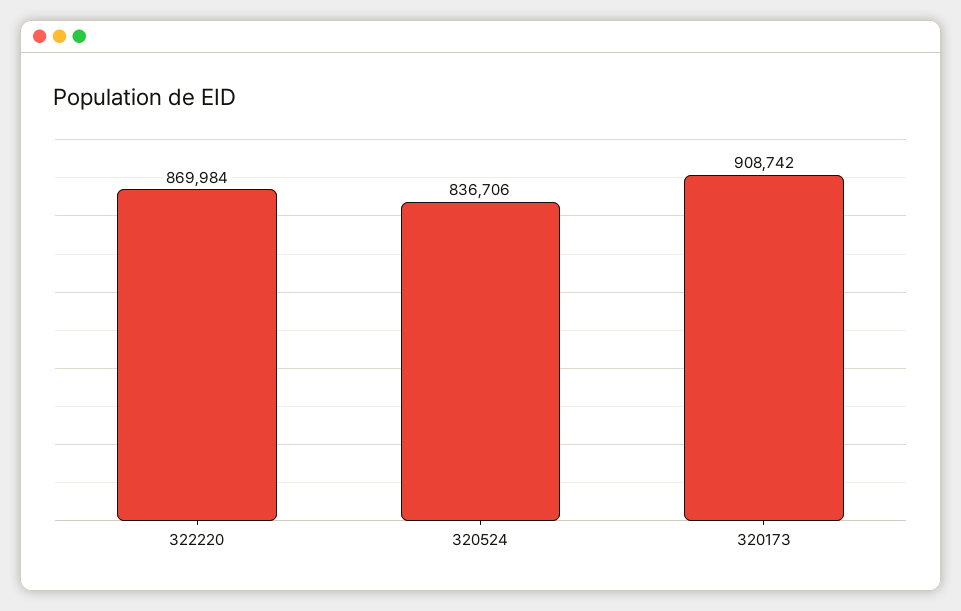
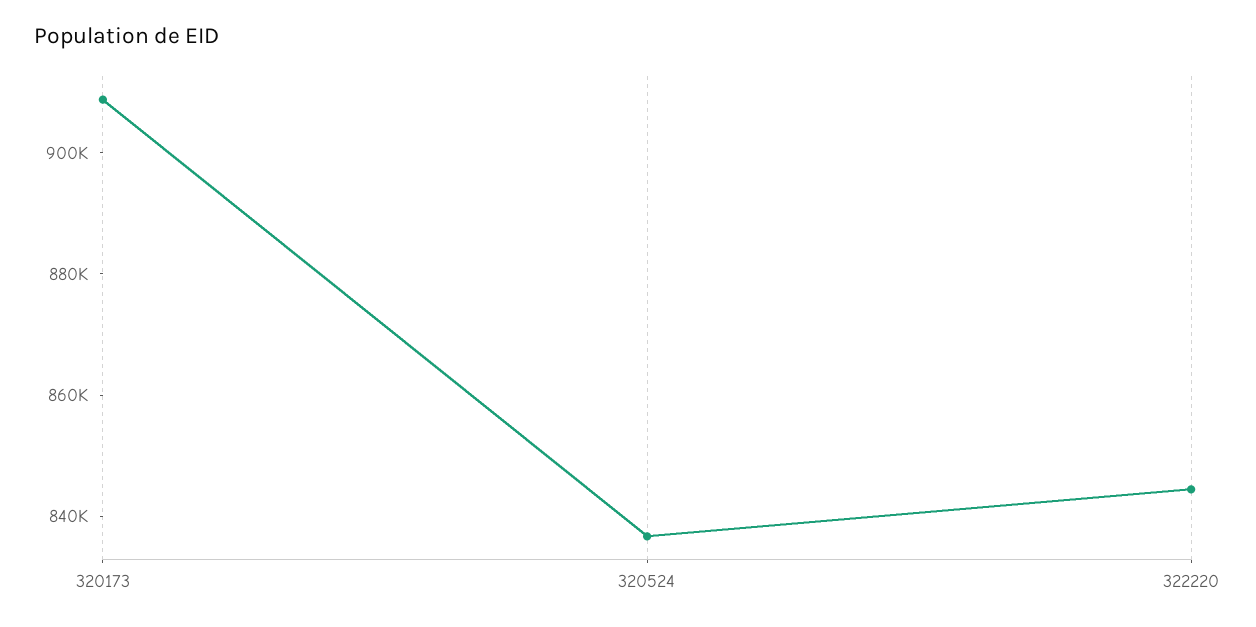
  {
-   "322220": 869984,
+   "322220": 845000,
    "320524": 836706,
    "320173": 908742
  }

